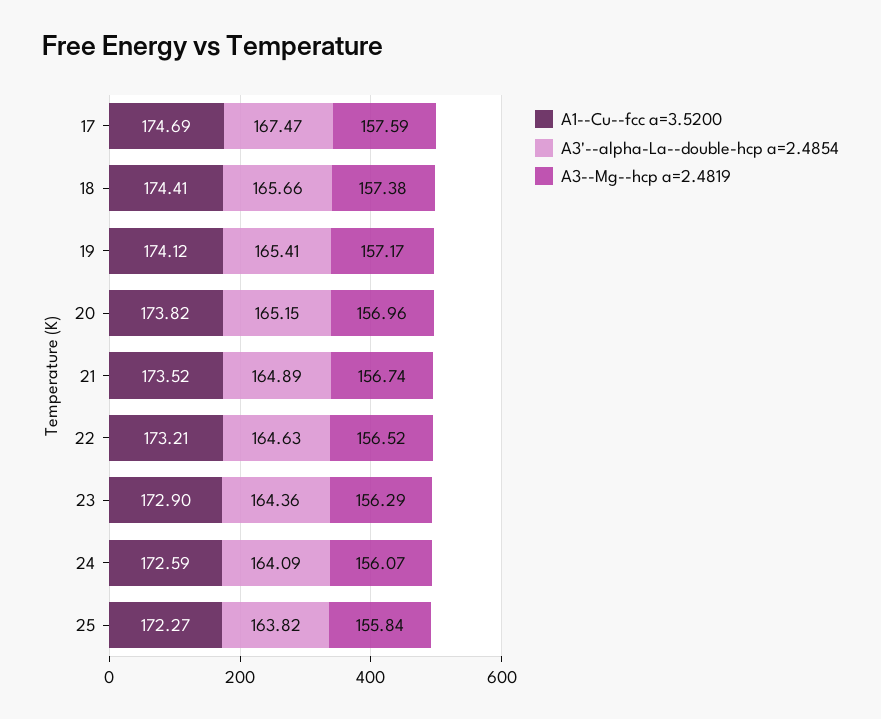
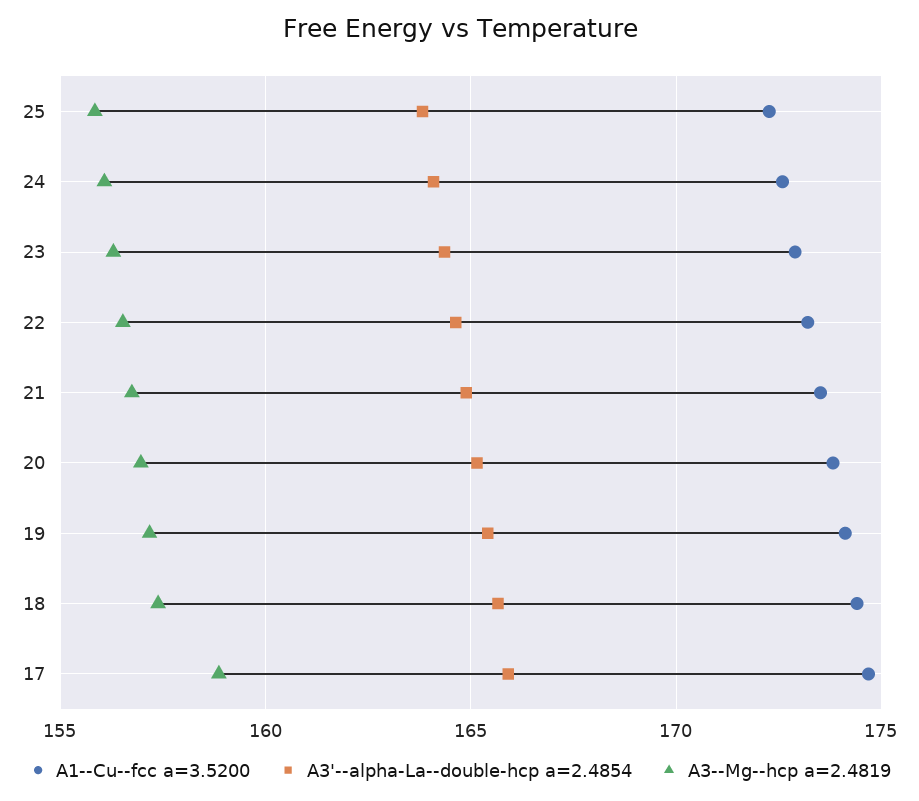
  {
    "A1--Cu--fcc a=3.5200": {
      "17": 174.69,
      "18": 174.41,
      "19": 174.12,
      "20": 173.82,
      "21": 173.52,
      "22": 173.21,
      "23": 172.9,
      "24": 172.59,
      "25": 172.27
    },
    "A3'--alpha-La--double-hcp a=2.4854": {
-     "17": 167.47,
+     "17": 166,
      "18": 165.66,
      "19": 165.41,
      "20": 165.15,
      "21": 164.89,
      "22": 164.63,
      "23": 164.36,
      "24": 164.09,
      "25": 163.82
    },
    "A3--Mg--hcp a=2.4819": {
-     "17": 157.59,
+     "17": 159,
      "18": 157.38,
      "19": 157.17,
      "20": 156.96,
      "21": 156.74,
      "22": 156.52,
      "23": 156.29,
      "24": 156.07,
      "25": 155.84
    }
  }

